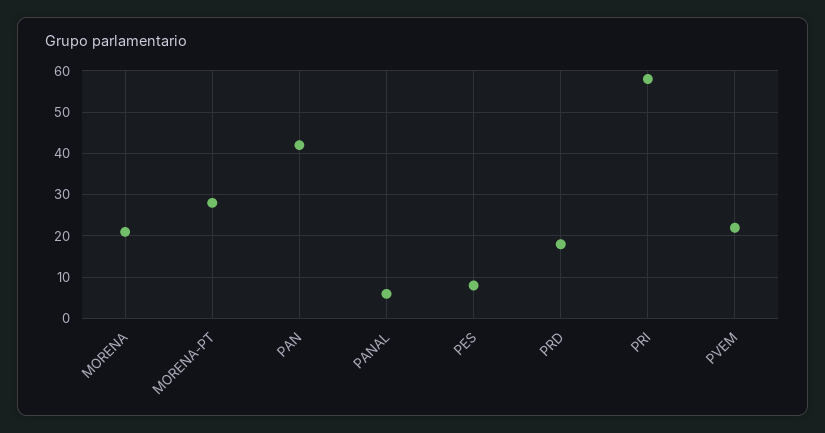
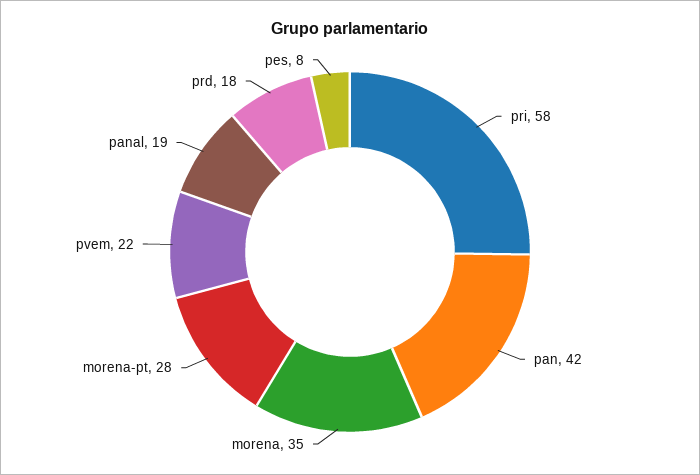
  {
-   "MORENA": 20,
+   "MORENA": 35,
    "MORENA-PT": 28,
    "PAN": 42,
-   "PANAL": 5,
+   "PANAL": 19,
    "PES": 8,
    "PRD": 18,
    "PRI": 58,
    "PVEM": 22
  }

